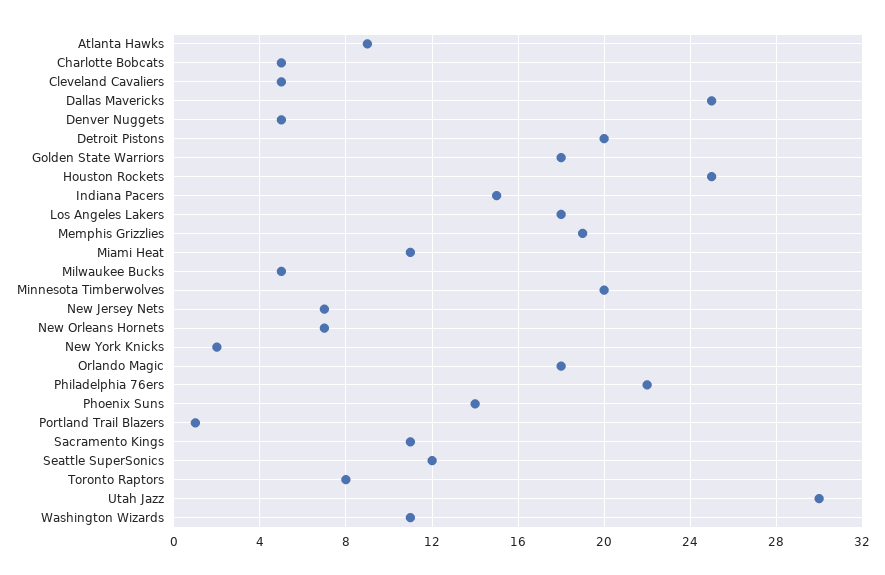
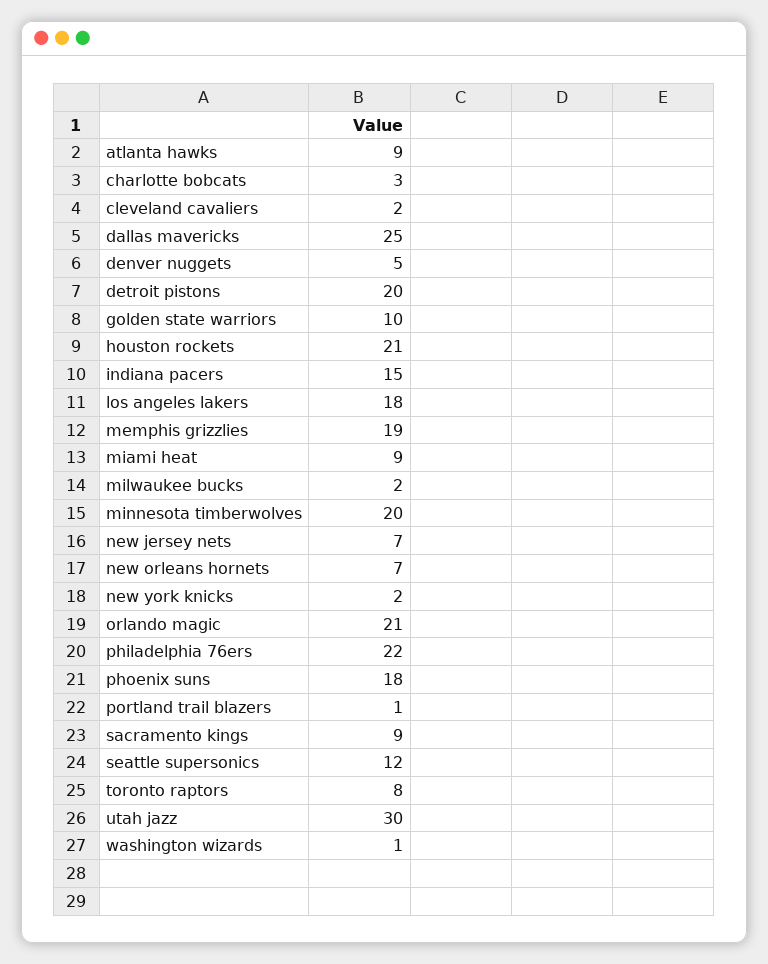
  {
    "Atlanta Hawks": 9,
-   "Charlotte Bobcats": 5,
+   "Charlotte Bobcats": 3,
-   "Cleveland Cavaliers": 5,
+   "Cleveland Cavaliers": 2,
    "Dallas Mavericks": 25,
    "Denver Nuggets": 5,
    "Detroit Pistons": 20,
-   "Golden State Warriors": 18,
+   "Golden State Warriors": 10,
-   "Houston Rockets": 25,
+   "Houston Rockets": 21,
    "Indiana Pacers": 15,
    "Los Angeles Lakers": 18,
    "Memphis Grizzlies": 19,
-   "Miami Heat": 11,
+   "Miami Heat": 9,
-   "Milwaukee Bucks": 5,
+   "Milwaukee Bucks": 2,
    "Minnesota Timberwolves": 20,
    "New Jersey Nets": 7,
    "New Orleans Hornets": 7,
    "New York Knicks": 2,
-   "Orlando Magic": 18,
+   "Orlando Magic": 21,
    "Philadelphia 76ers": 22,
-   "Phoenix Suns": 14,
+   "Phoenix Suns": 18,
    "Portland Trail Blazers": 1,
-   "Sacramento Kings": 11,
+   "Sacramento Kings": 9,
    "Seattle SuperSonics": 12,
    "Toronto Raptors": 8,
    "Utah Jazz": 30,
-   "Washington Wizards": 11
+   "Washington Wizards": 1
  }

